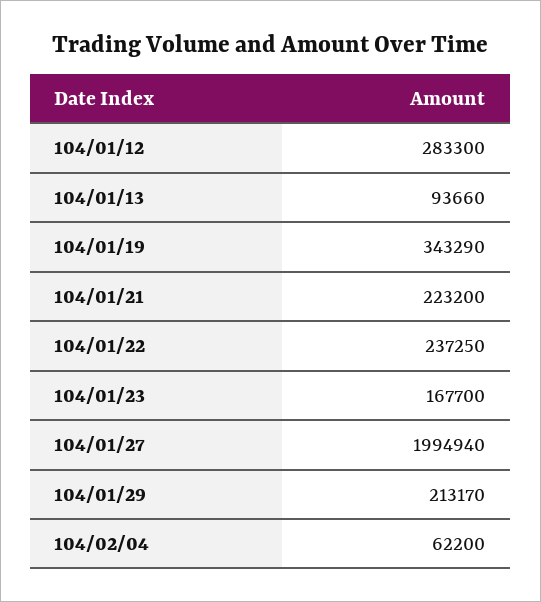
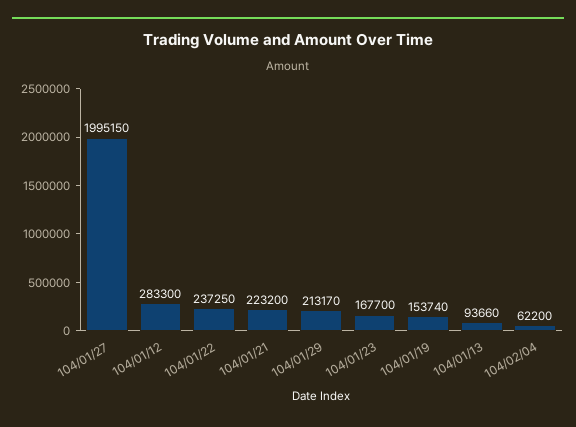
  {
    "104/01/12": 283300,
    "104/01/13": 93660,
-   "104/01/19": 343290,
+   "104/01/19": 153740,
    "104/01/21": 223200,
    "104/01/22": 237250,
    "104/01/23": 167700,
-   "104/01/27": 1994940,
+   "104/01/27": 1995150,
    "104/01/29": 213170,
    "104/02/04": 62200
  }

